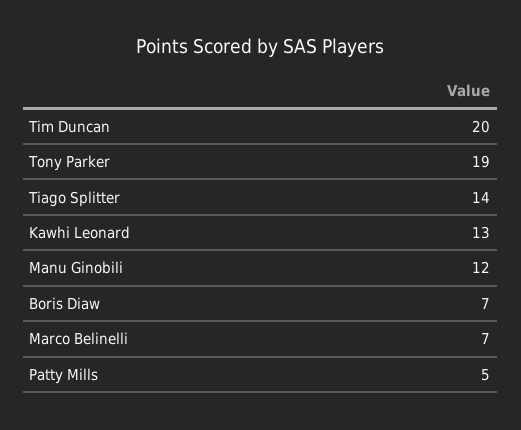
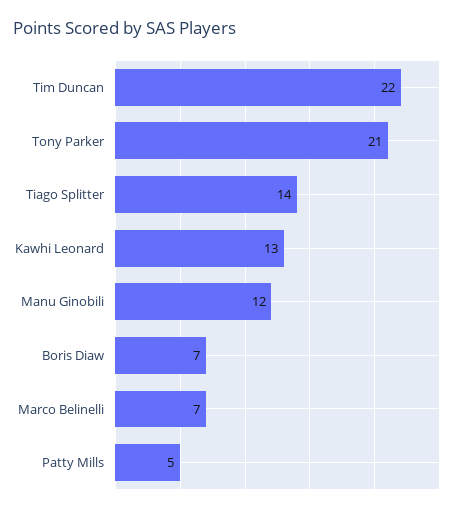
  {
-   "Tim Duncan": 20,
+   "Tim Duncan": 22,
-   "Tony Parker": 19,
+   "Tony Parker": 21,
    "Tiago Splitter": 14,
    "Kawhi Leonard": 13,
    "Manu Ginobili": 12,
    "Boris Diaw": 7,
    "Marco Belinelli": 7,
    "Patty Mills": 5
  }

